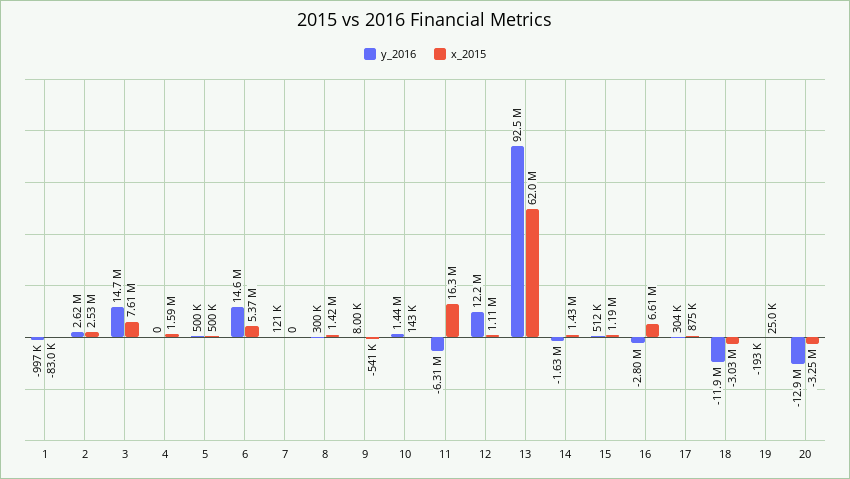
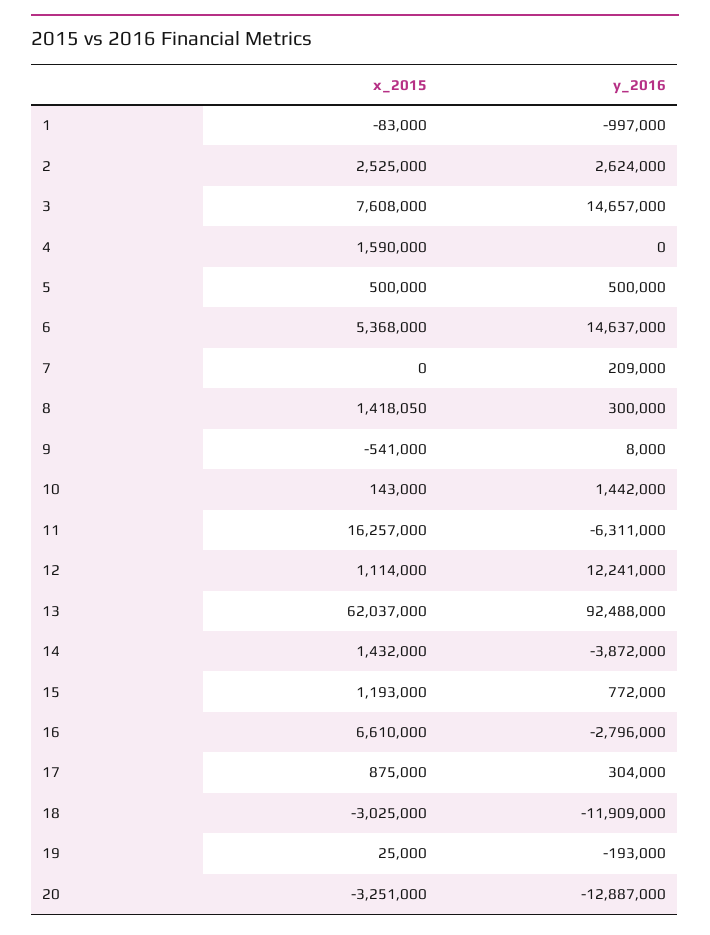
  {
    "y_2016": {
      "1": -997000,
      "2": 2624000,
      "3": 14657000,
      "4": 0,
      "5": 500000,
      "6": 14637000,
-     "7": 121000,
+     "7": 209000,
      "8": 300000,
      "9": 8000,
      "10": 1442000,
      "11": -6311000,
      "12": 12241000,
      "13": 92488000,
-     "14": -1630000,
+     "14": -3872000,
-     "15": 512000,
+     "15": 772000,
      "16": -2796000,
      "17": 304000,
      "18": -11909000,
      "19": -193000,
      "20": -12887000
    },
    "x_2015": {
      "1": -83000,
      "2": 2525000,
      "3": 7608000,
      "4": 1590000,
      "5": 500000,
      "6": 5368000,
      "7": 0,
      "8": 1418050,
      "9": -541000,
      "10": 143000,
      "11": 16257000,
      "12": 1114000,
      "13": 62037000,
      "14": 1432000,
      "15": 1193000,
      "16": 6610000,
      "17": 875000,
      "18": -3025000,
      "19": 25000,
      "20": -3251000
    }
  }

